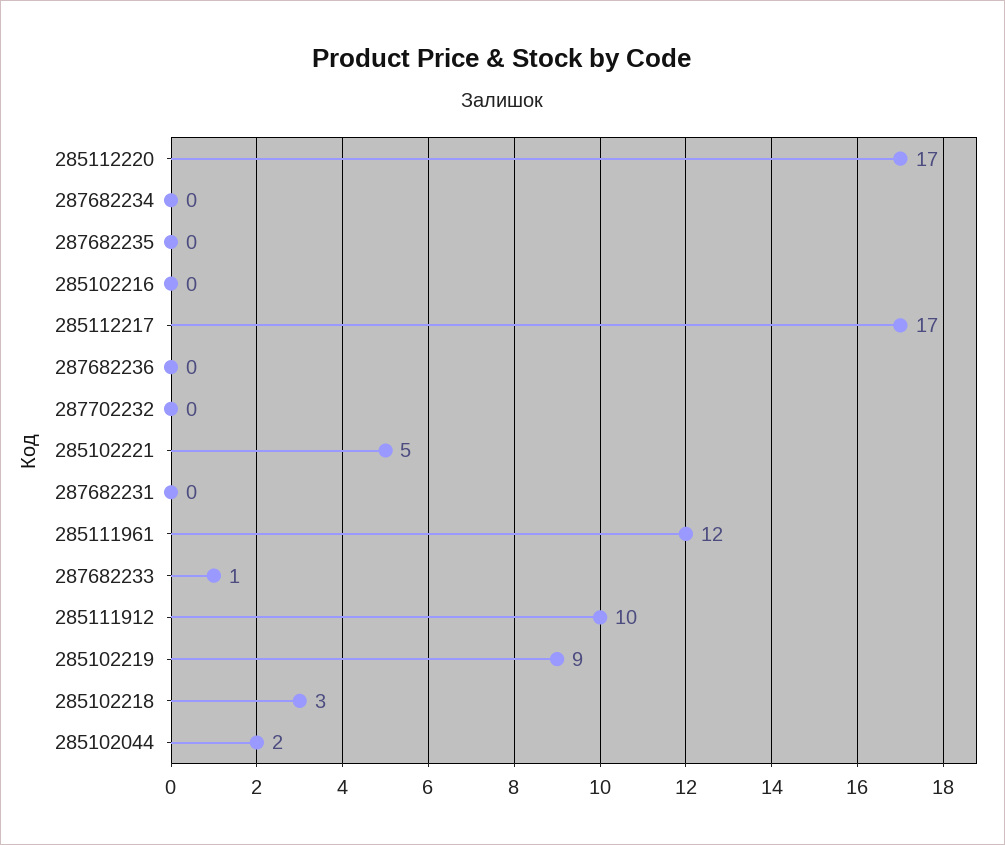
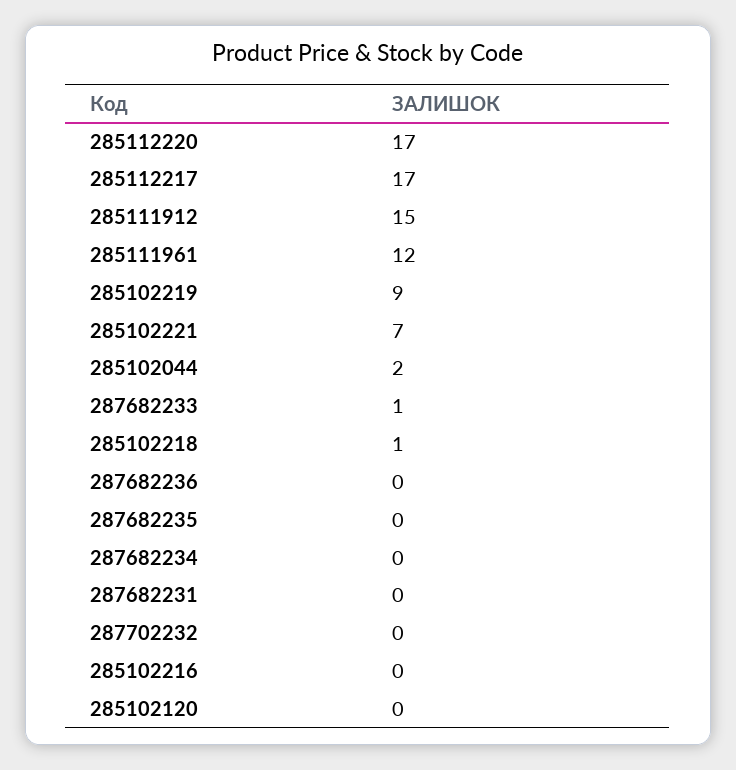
  {
    "285112220": 17,
    "287682234": 0,
    "287682235": 0,
    "285102216": 0,
    "285112217": 17,
    "287682236": 0,
    "287702232": 0,
-   "285102221": 5,
+   "285102221": 7,
    "287682231": 0,
    "285111961": 12,
    "287682233": 1,
-   "285111912": 10,
+   "285111912": 15,
    "285102219": 9,
-   "285102218": 3,
+   "285102218": 1,
-   "285102044": 2
+   "285102044": 2,
+   "285102120": 0
  }

